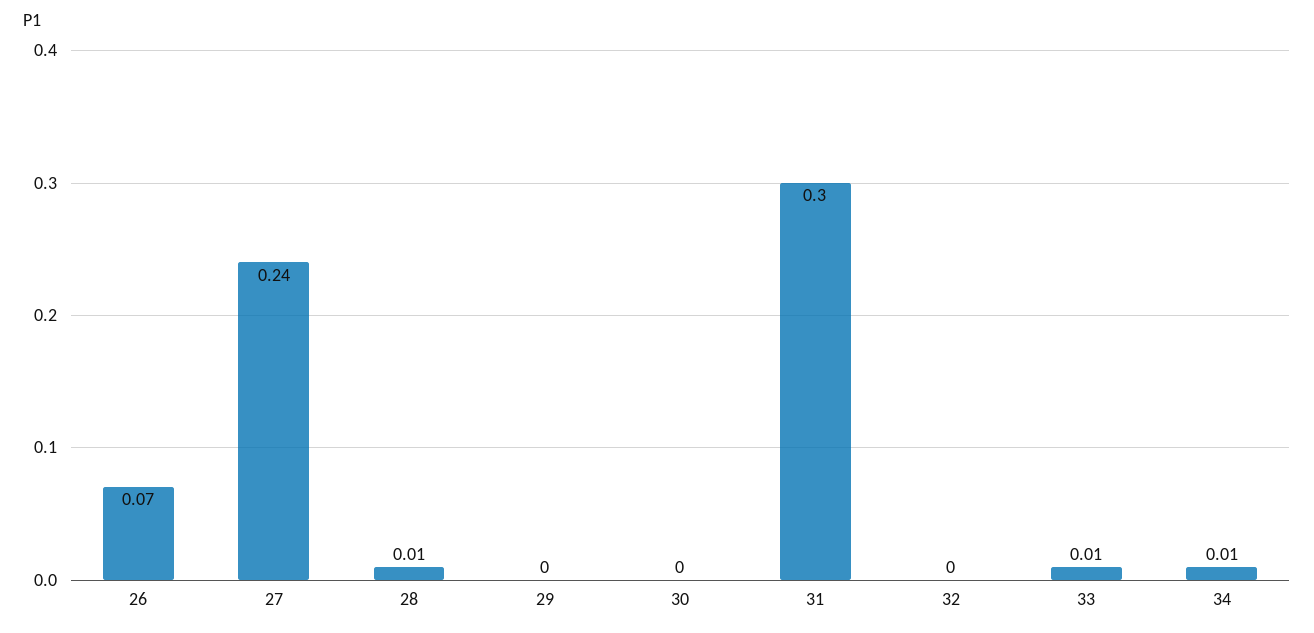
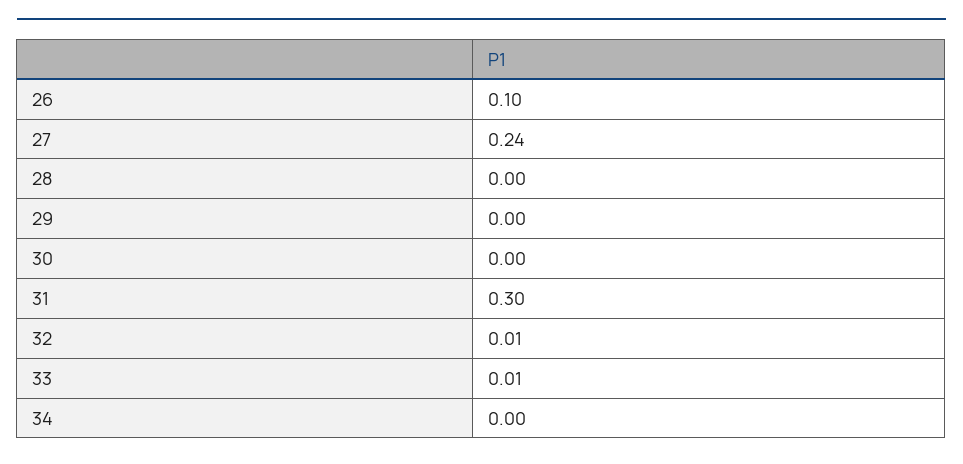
  {
-   "26": 0.07,
+   "26": 0.1,
    "27": 0.24,
-   "28": 0.01,
+   "28": 0,
    "29": 0,
    "30": 0,
    "31": 0.3,
-   "32": 0,
+   "32": 0.01,
    "33": 0.01,
-   "34": 0.01
+   "34": 0
  }

